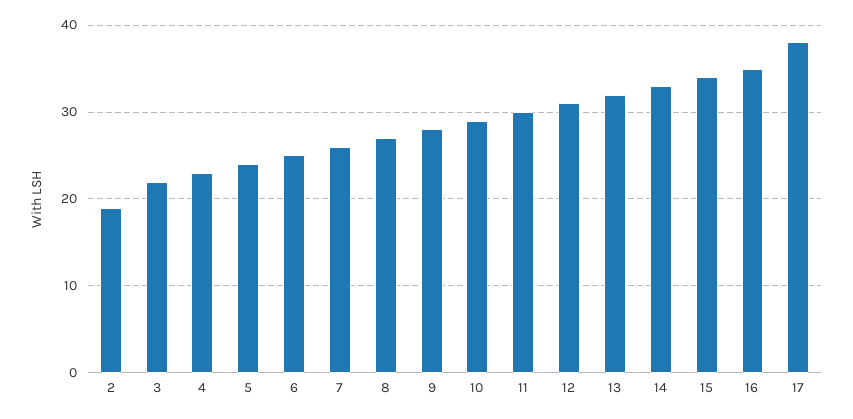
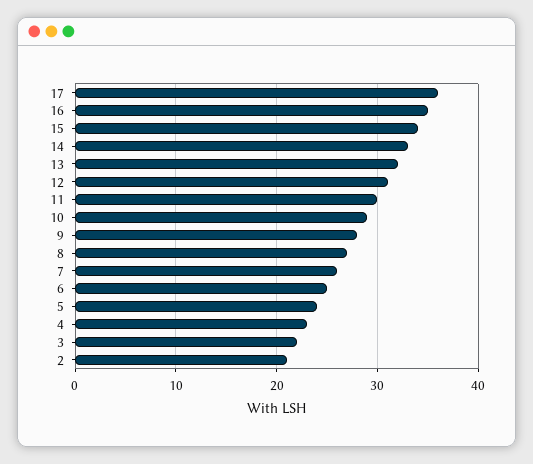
  {
-   "2": 19,
+   "2": 21,
    "3": 22,
    "4": 23,
    "5": 24,
    "6": 25,
    "7": 26,
    "8": 27,
    "9": 28,
    "10": 29,
    "11": 30,
    "12": 31,
    "13": 32,
    "14": 33,
    "15": 34,
    "16": 35,
-   "17": 38
+   "17": 36
  }

